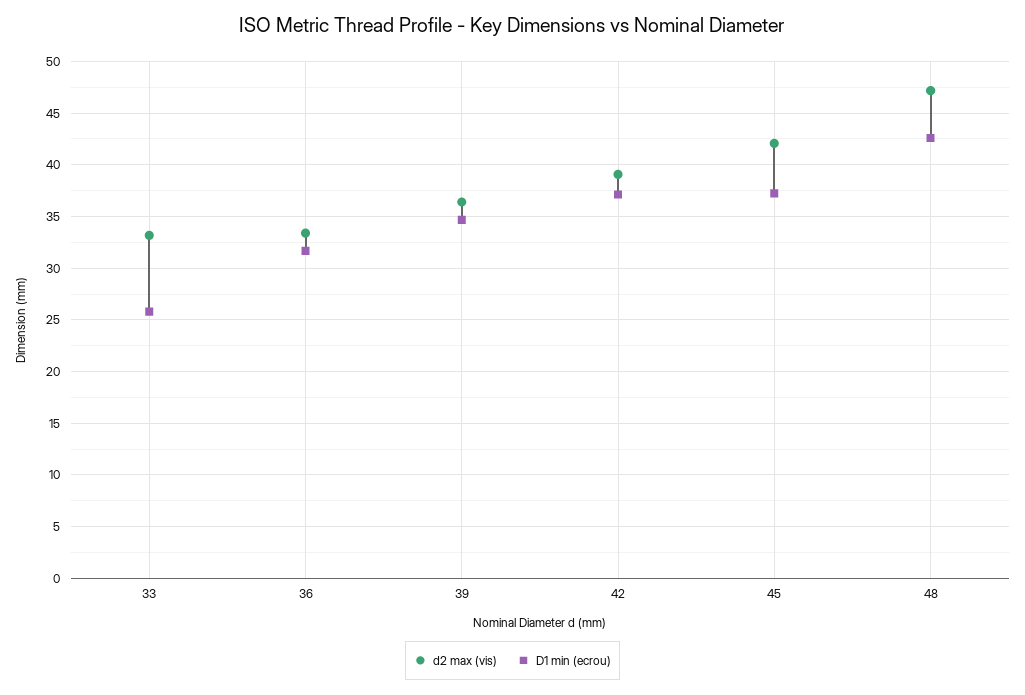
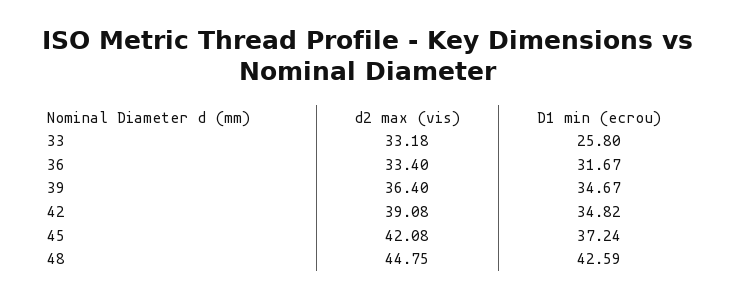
  {
    "d2 max (vis)": {
      "33": 33.18,
      "36": 33.4,
      "39": 36.4,
      "42": 39.08,
      "45": 42.08,
-     "48": 47
+     "48": 44.75
    },
    "D1 min (ecrou)": {
      "33": 25.8,
      "36": 31.67,
      "39": 34.67,
-     "42": 37,
+     "42": 34.82,
      "45": 37.24,
      "48": 42.59
    }
  }

